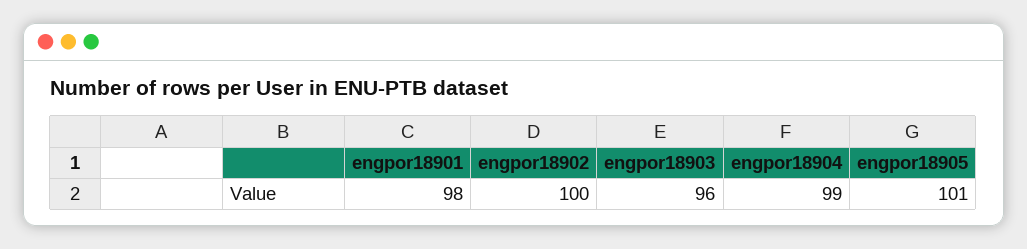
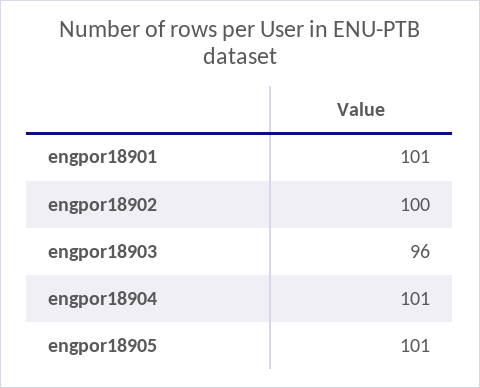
  {
-   "engpor18901": 98,
+   "engpor18901": 101,
    "engpor18902": 100,
    "engpor18903": 96,
-   "engpor18904": 99,
+   "engpor18904": 101,
    "engpor18905": 101
  }

